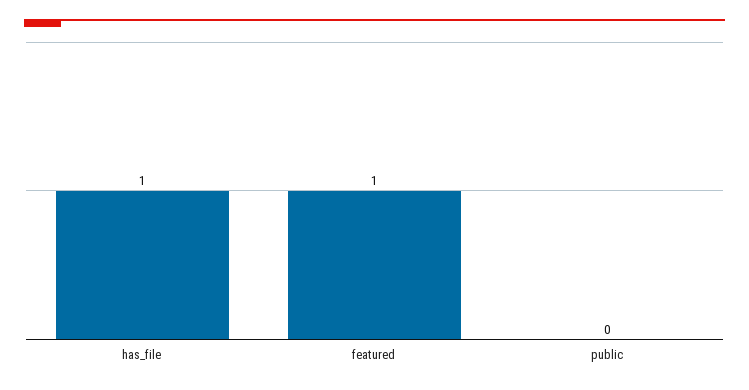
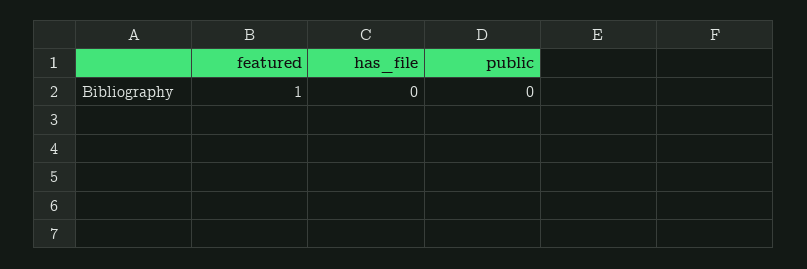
  {
-   "has_file": 1,
+   "has_file": 0,
    "featured": 1,
    "public": 0
  }

